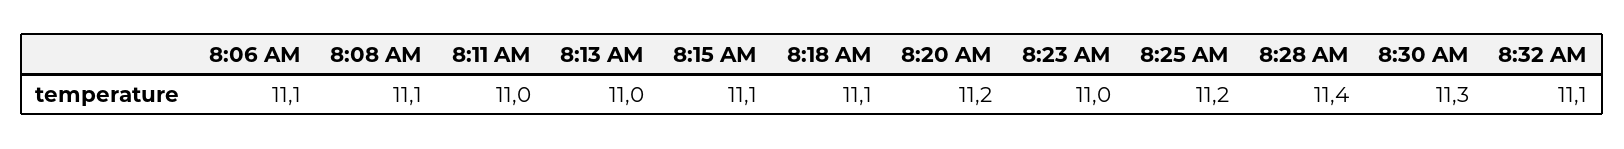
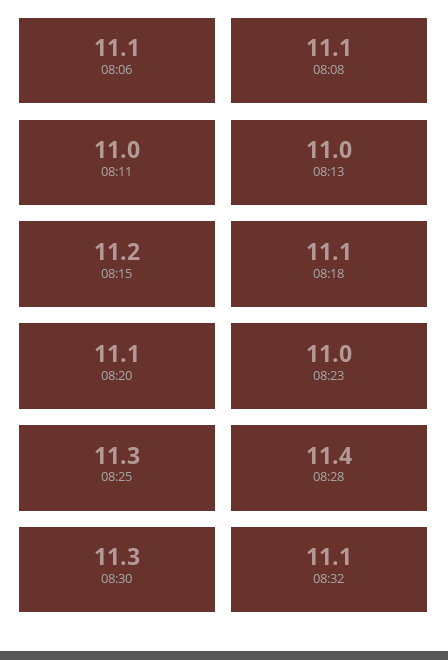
  {
    "8:06 AM": 11.1,
    "8:08 AM": 11.1,
    "8:11 AM": 11,
    "8:13 AM": 11,
-   "8:15 AM": 11.1,
+   "8:15 AM": 11.2,
    "8:18 AM": 11.1,
-   "8:20 AM": 11.2,
+   "8:20 AM": 11.1,
    "8:23 AM": 11,
-   "8:25 AM": 11.2,
+   "8:25 AM": 11.3,
    "8:28 AM": 11.4,
    "8:30 AM": 11.3,
    "8:32 AM": 11.1
  }

